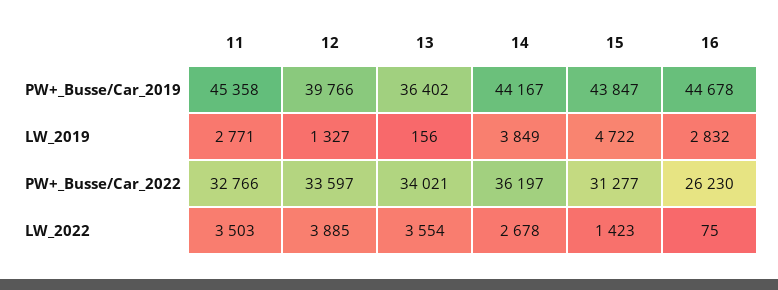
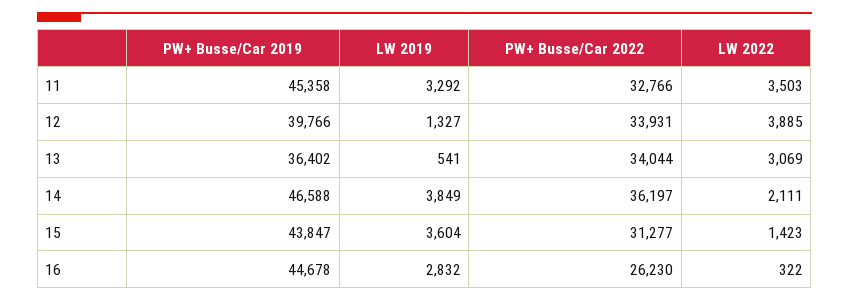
  {
    "11": {
      "PW+_Busse/Car_2019": 45358,
-     "LW_2019": 2771,
+     "LW_2019": 3292,
      "PW+_Busse/Car_2022": 32766,
      "LW_2022": 3503
    },
    "12": {
      "PW+_Busse/Car_2019": 39766,
      "LW_2019": 1327,
-     "PW+_Busse/Car_2022": 33597,
+     "PW+_Busse/Car_2022": 33931,
      "LW_2022": 3885
    },
    "13": {
      "PW+_Busse/Car_2019": 36402,
-     "LW_2019": 156,
+     "LW_2019": 541,
-     "PW+_Busse/Car_2022": 34021,
+     "PW+_Busse/Car_2022": 34044,
-     "LW_2022": 3554
+     "LW_2022": 3069
    },
    "14": {
-     "PW+_Busse/Car_2019": 44167,
+     "PW+_Busse/Car_2019": 46588,
      "LW_2019": 3849,
      "PW+_Busse/Car_2022": 36197,
-     "LW_2022": 2678
+     "LW_2022": 2111
    },
    "15": {
      "PW+_Busse/Car_2019": 43847,
-     "LW_2019": 4722,
+     "LW_2019": 3604,
      "PW+_Busse/Car_2022": 31277,
      "LW_2022": 1423
    },
    "16": {
      "PW+_Busse/Car_2019": 44678,
      "LW_2019": 2832,
      "PW+_Busse/Car_2022": 26230,
-     "LW_2022": 75
+     "LW_2022": 322
    }
  }

